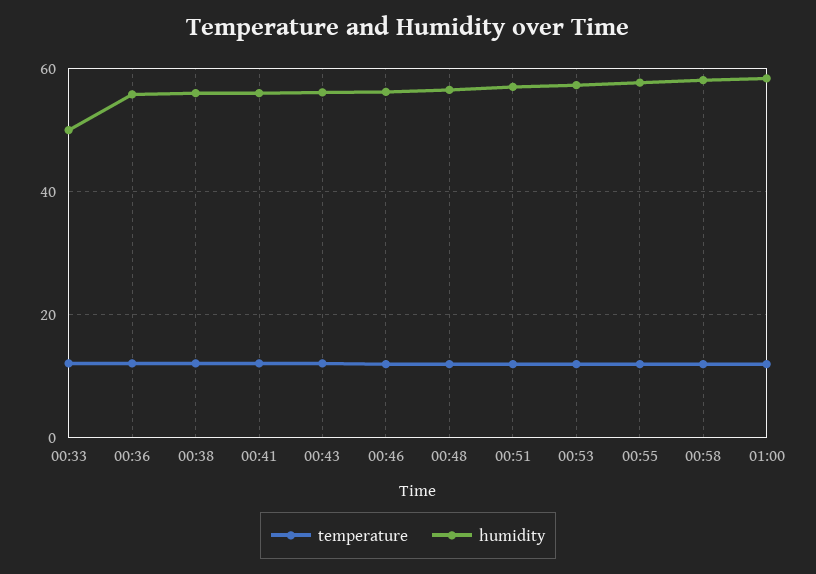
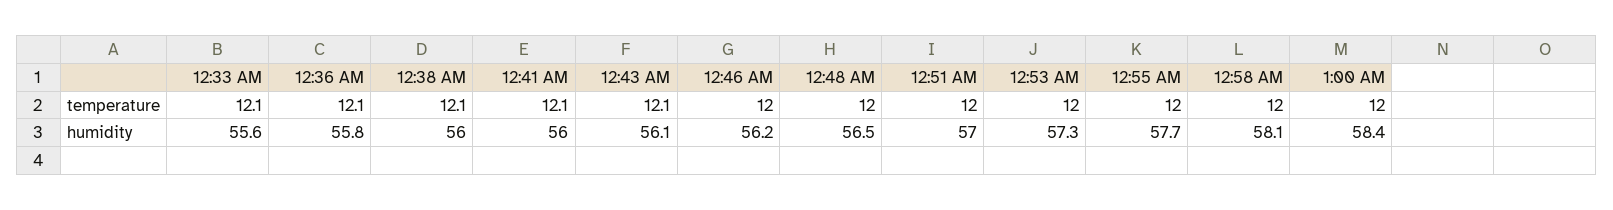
  {
    "temperature": {
      "00:33": 12.1,
      "00:36": 12.1,
      "00:38": 12.1,
      "00:41": 12.1,
      "00:43": 12.1,
      "00:46": 12,
      "00:48": 12,
      "00:51": 12,
      "00:53": 12,
      "00:55": 12,
      "00:58": 12,
      "01:00": 12
    },
    "humidity": {
-     "00:33": 50,
+     "00:33": 55.6,
      "00:36": 55.8,
      "00:38": 56,
      "00:41": 56,
      "00:43": 56.1,
      "00:46": 56.2,
      "00:48": 56.5,
      "00:51": 57,
      "00:53": 57.3,
      "00:55": 57.7,
      "00:58": 58.1,
      "01:00": 58.4
    }
  }

